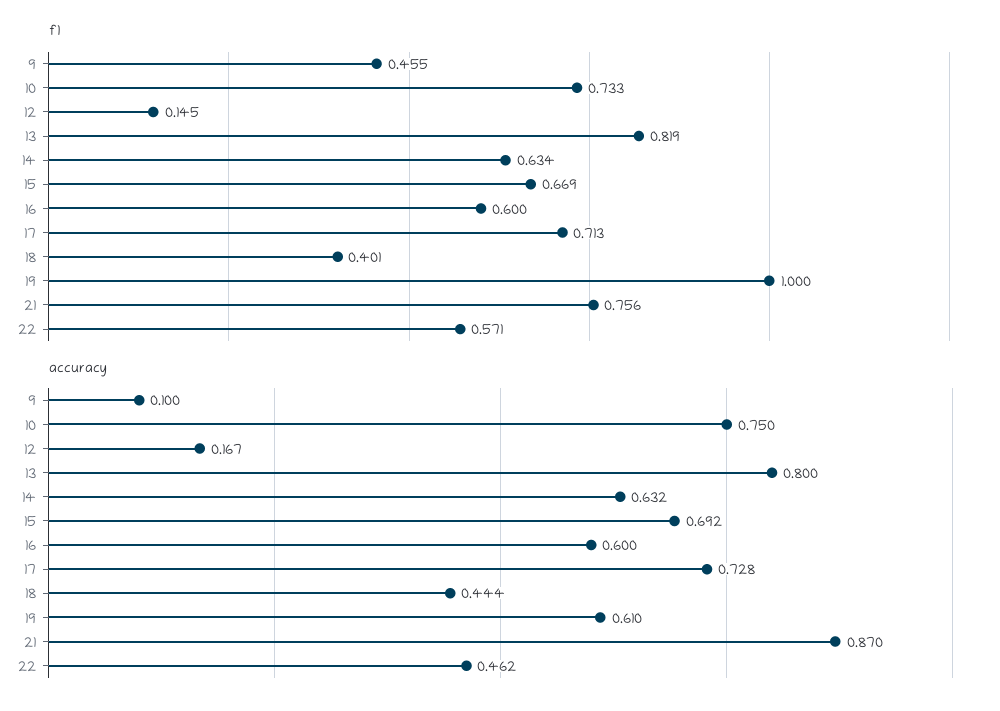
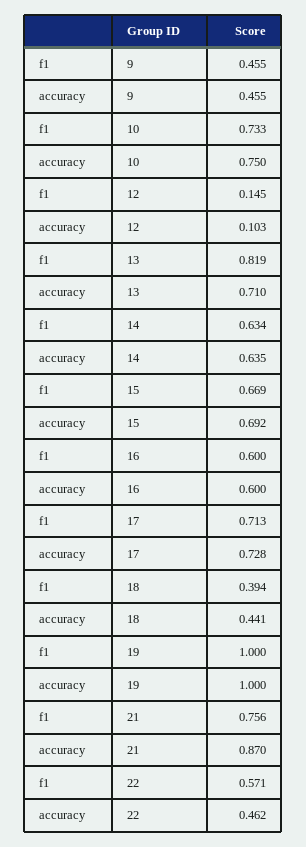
  {
    "f1": {
      "9": 0.455,
      "10": 0.733,
      "12": 0.145,
      "13": 0.819,
      "14": 0.634,
      "15": 0.669,
      "16": 0.6,
      "17": 0.713,
-     "18": 0.401,
+     "18": 0.394,
      "19": 1,
      "21": 0.756,
      "22": 0.571
    },
    "accuracy": {
-     "9": 0.1,
+     "9": 0.455,
      "10": 0.75,
-     "12": 0.167,
+     "12": 0.103,
-     "13": 0.8,
+     "13": 0.71,
-     "14": 0.632,
+     "14": 0.635,
      "15": 0.692,
      "16": 0.6,
      "17": 0.728,
-     "18": 0.444,
+     "18": 0.441,
-     "19": 0.61,
+     "19": 1,
      "21": 0.87,
      "22": 0.462
    }
  }

